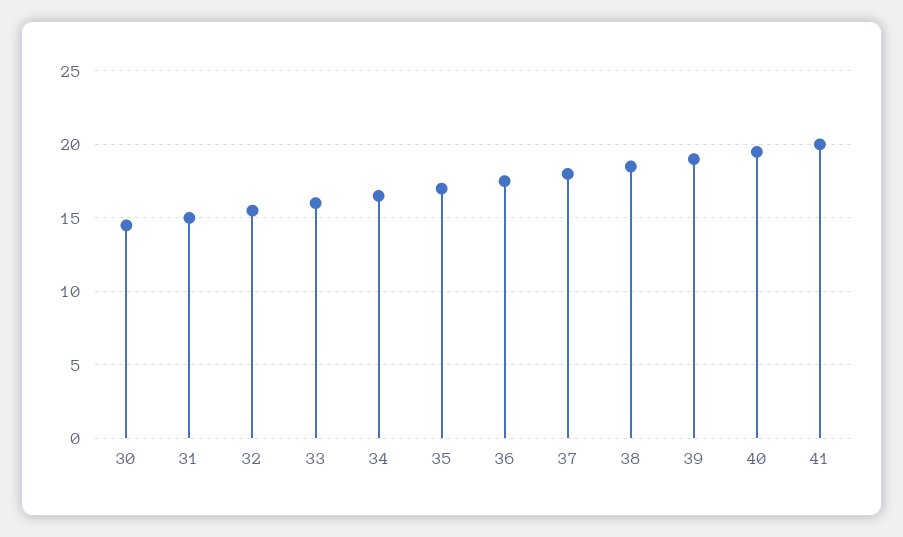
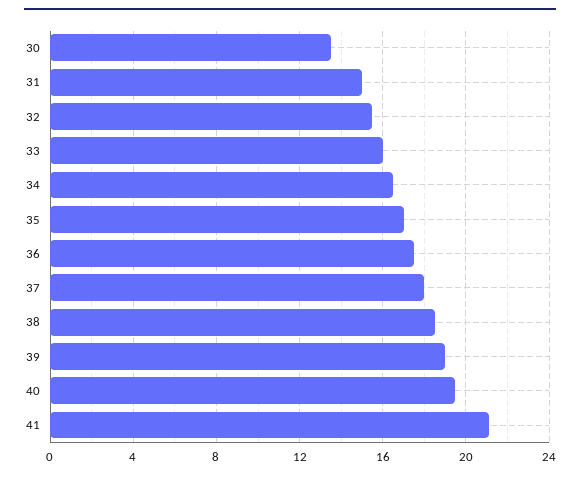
  {
-   "30": 14.5,
+   "30": 13.5,
    "31": 15,
    "32": 15.5,
    "33": 16,
    "34": 16.5,
    "35": 17,
    "36": 17.5,
    "37": 18,
    "38": 18.5,
    "39": 19,
    "40": 19.5,
-   "41": 20
+   "41": 21
  }

